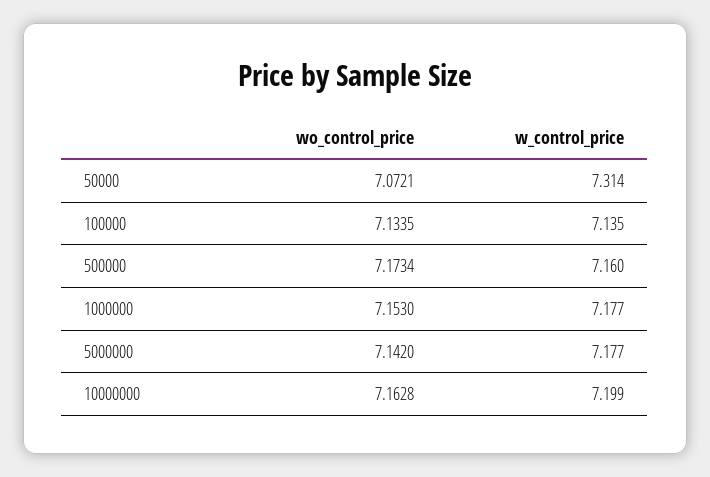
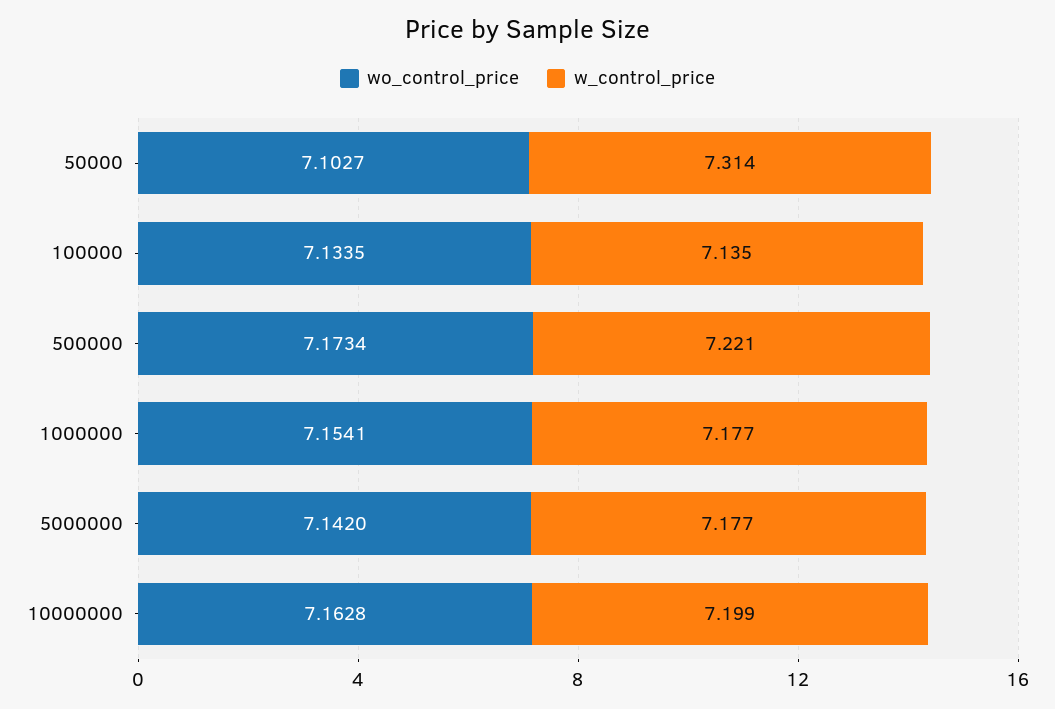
  {
    "wo_control_price": {
-     "50000": 7.0721,
+     "50000": 7.1027,
      "100000": 7.1335,
      "500000": 7.1734,
-     "1000000": 7.153,
+     "1000000": 7.1541,
      "5000000": 7.142,
      "10000000": 7.1628
    },
    "w_control_price": {
      "50000": 7.314,
      "100000": 7.135,
-     "500000": 7.16,
+     "500000": 7.221,
      "1000000": 7.177,
      "5000000": 7.177,
      "10000000": 7.199
    }
  }

